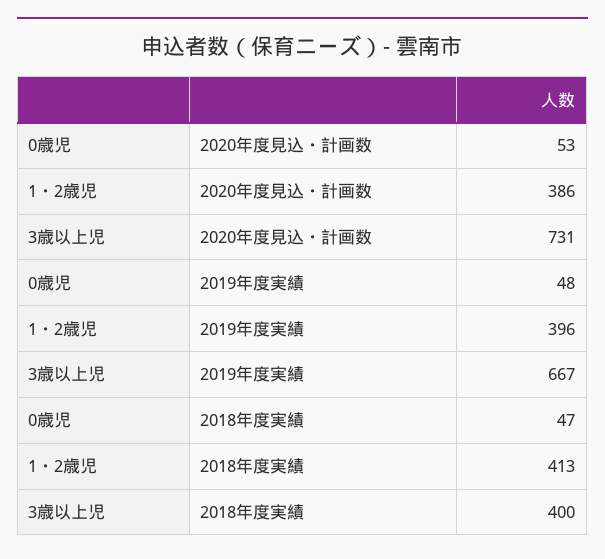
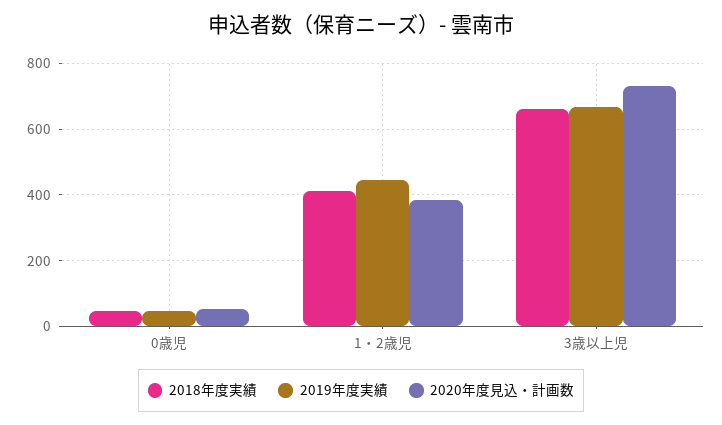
  {
    "2020年度見込・計画数": {
      "0歳児": 53,
      "1・2歳児": 386,
      "3歳以上児": 731
    },
    "2019年度実績": {
      "0歳児": 48,
-     "1・2歳児": 396,
+     "1・2歳児": 440,
      "3歳以上児": 667
    },
    "2018年度実績": {
      "0歳児": 47,
      "1・2歳児": 413,
-     "3歳以上児": 400
+     "3歳以上児": 660
    }
  }

